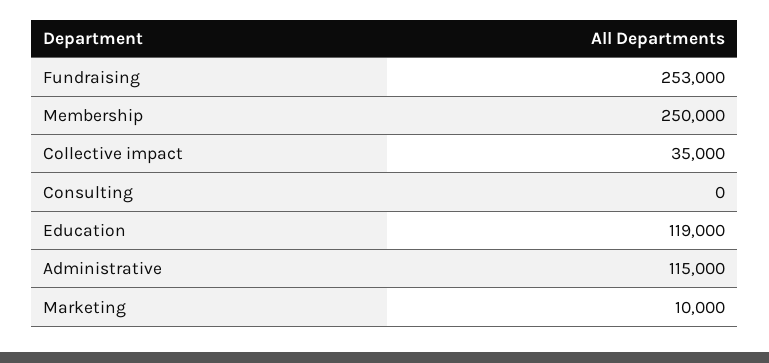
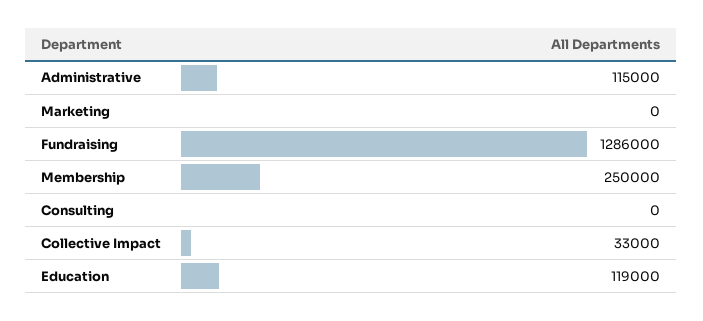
  {
-   "Fundraising": 253000,
+   "Fundraising": 1286000,
    "Membership": 250000,
-   "Collective impact": 35000,
+   "Collective impact": 33000,
    "Consulting": 0,
    "Education": 119000,
    "Administrative": 115000,
-   "Marketing": 10000
+   "Marketing": 0
  }

